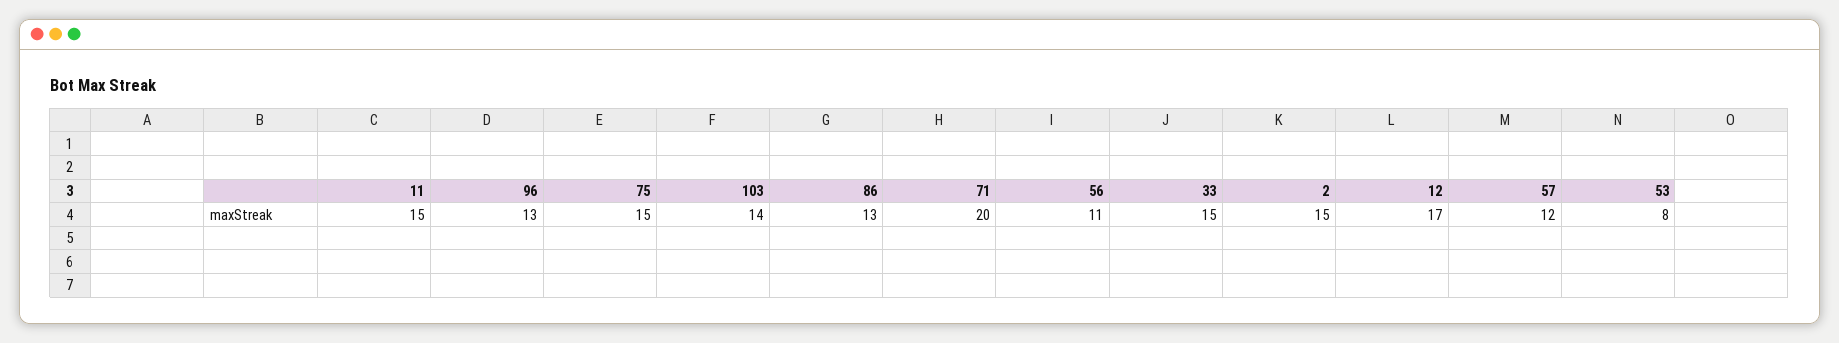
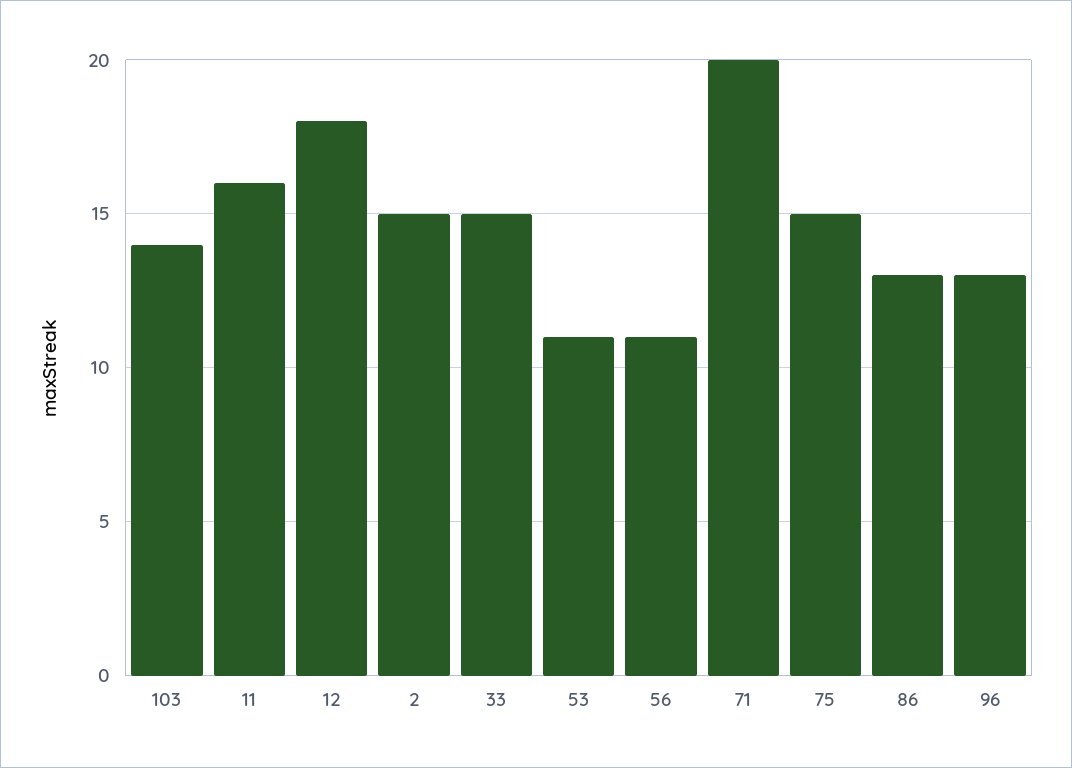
  {
-   "11": 15,
+   "11": 16,
    "96": 13,
    "75": 15,
    "103": 14,
    "86": 13,
    "71": 20,
    "56": 11,
    "33": 15,
    "2": 15,
-   "12": 17,
+   "12": 18,
-   "57": 12,
-   "53": 8
+   "53": 11
  }

